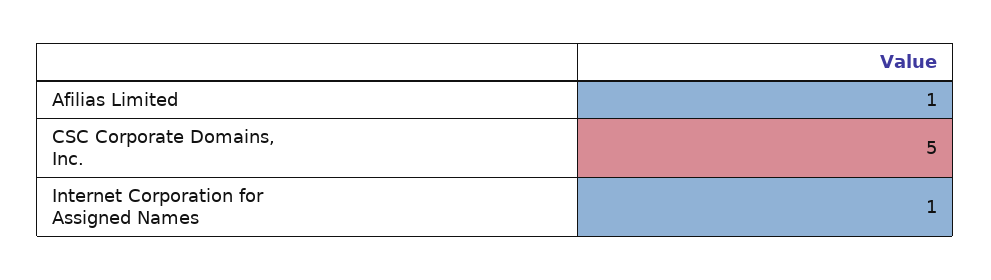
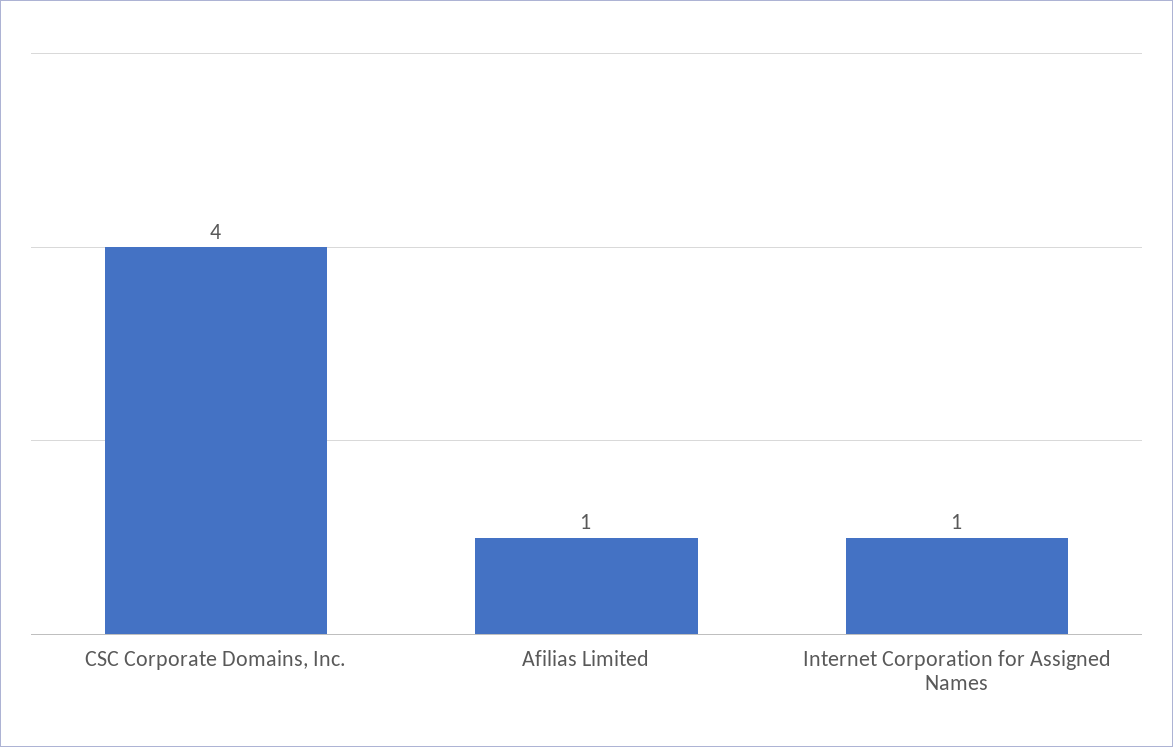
  {
    "Afilias Limited": 1,
-   "CSC Corporate Domains, Inc.": 5,
+   "CSC Corporate Domains, Inc.": 4,
    "Internet Corporation for Assigned Names": 1
  }

